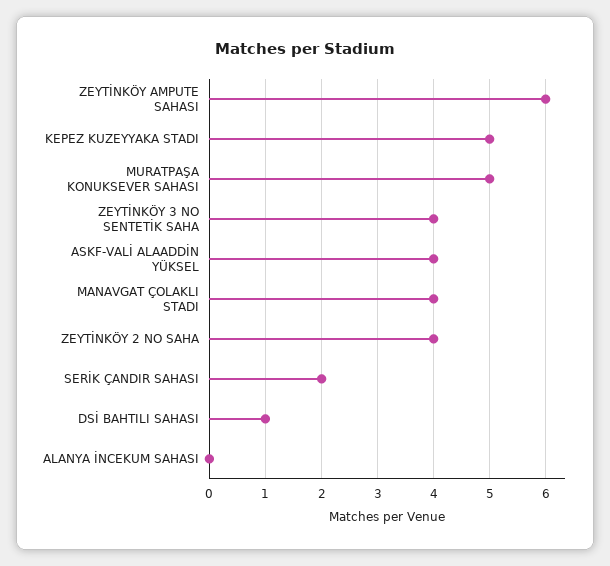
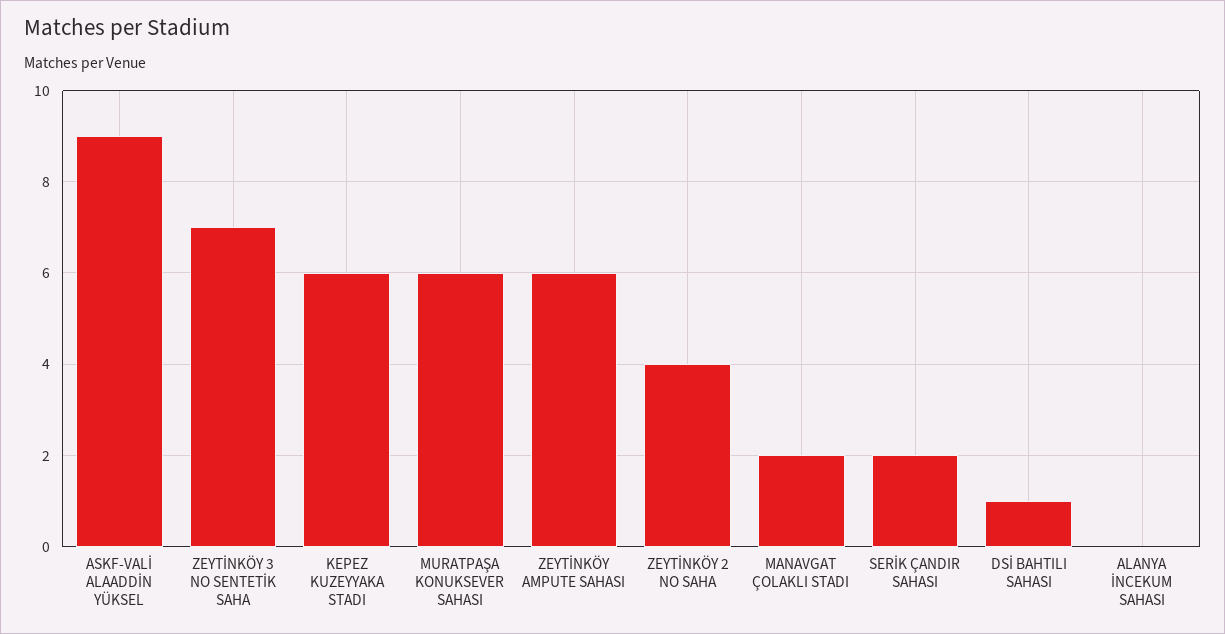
  {
    "ZEYTİNKÖY AMPUTE SAHASI": 6,
-   "KEPEZ KUZEYYAKA STADI": 5,
+   "KEPEZ KUZEYYAKA STADI": 6,
-   "MURATPAŞA KONUKSEVER SAHASI": 5,
+   "MURATPAŞA KONUKSEVER SAHASI": 6,
-   "ZEYTİNKÖY 3 NO SENTETİK SAHA": 4,
+   "ZEYTİNKÖY 3 NO SENTETİK SAHA": 7,
-   "ASKF-VALİ ALAADDİN YÜKSEL": 4,
+   "ASKF-VALİ ALAADDİN YÜKSEL": 9,
-   "MANAVGAT ÇOLAKLI STADI": 4,
+   "MANAVGAT ÇOLAKLI STADI": 2,
    "ZEYTİNKÖY 2 NO SAHA": 4,
    "SERİK ÇANDIR SAHASI": 2,
    "DSİ BAHTILI SAHASI": 1,
    "ALANYA İNCEKUM SAHASI": 0
  }

